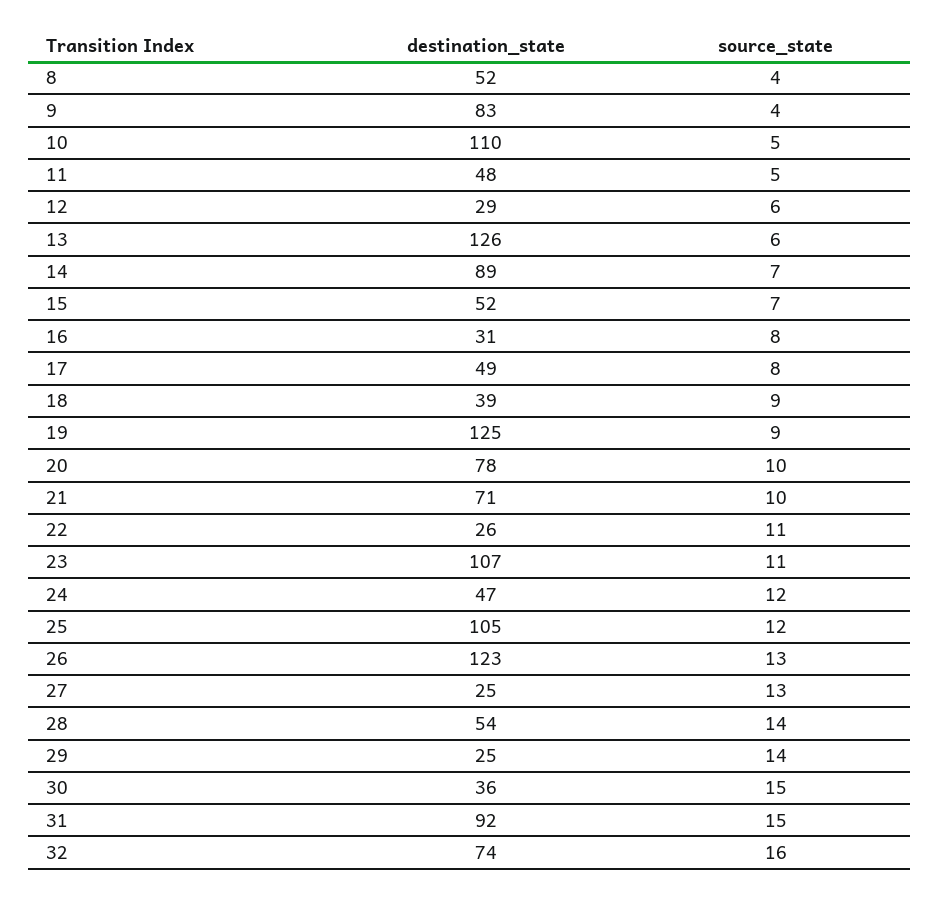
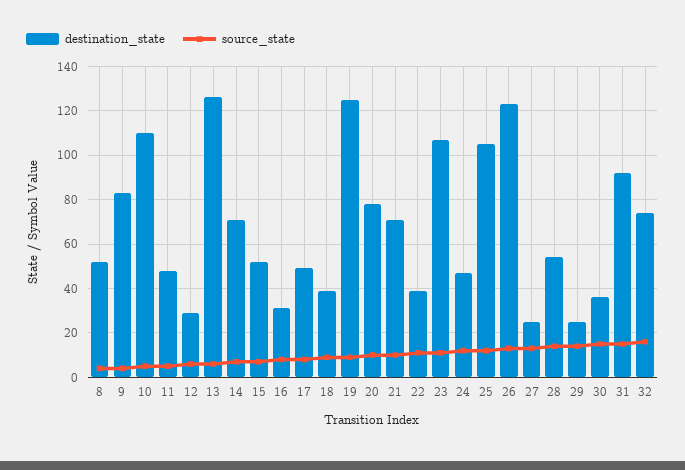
  {
    "destination_state": {
      "8": 52,
      "9": 83,
      "10": 110,
      "11": 48,
      "12": 29,
      "13": 126,
-     "14": 89,
+     "14": 70,
      "15": 52,
      "16": 31,
      "17": 49,
      "18": 39,
      "19": 125,
      "20": 78,
      "21": 71,
-     "22": 26,
+     "22": 40,
      "23": 107,
      "24": 47,
      "25": 105,
      "26": 123,
      "27": 25,
      "28": 54,
      "29": 25,
      "30": 36,
      "31": 92,
      "32": 74
    },
    "source_state": {
      "8": 4,
      "9": 4,
      "10": 5,
      "11": 5,
      "12": 6,
      "13": 6,
      "14": 7,
      "15": 7,
      "16": 8,
      "17": 8,
      "18": 9,
      "19": 9,
      "20": 10,
      "21": 10,
      "22": 11,
      "23": 11,
      "24": 12,
      "25": 12,
      "26": 13,
      "27": 13,
      "28": 14,
      "29": 14,
      "30": 15,
      "31": 15,
      "32": 16
    }
  }

